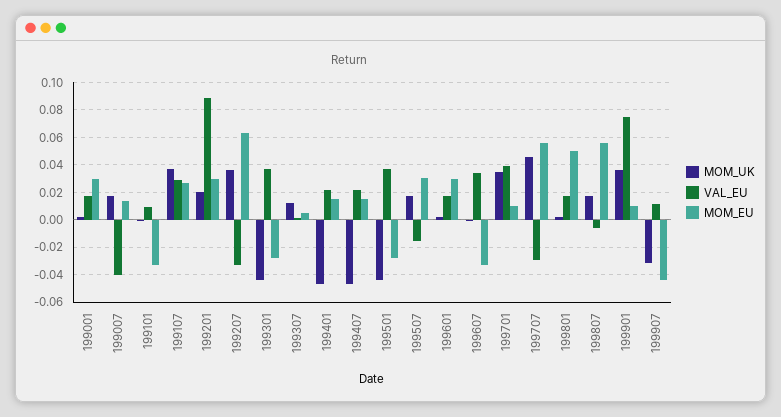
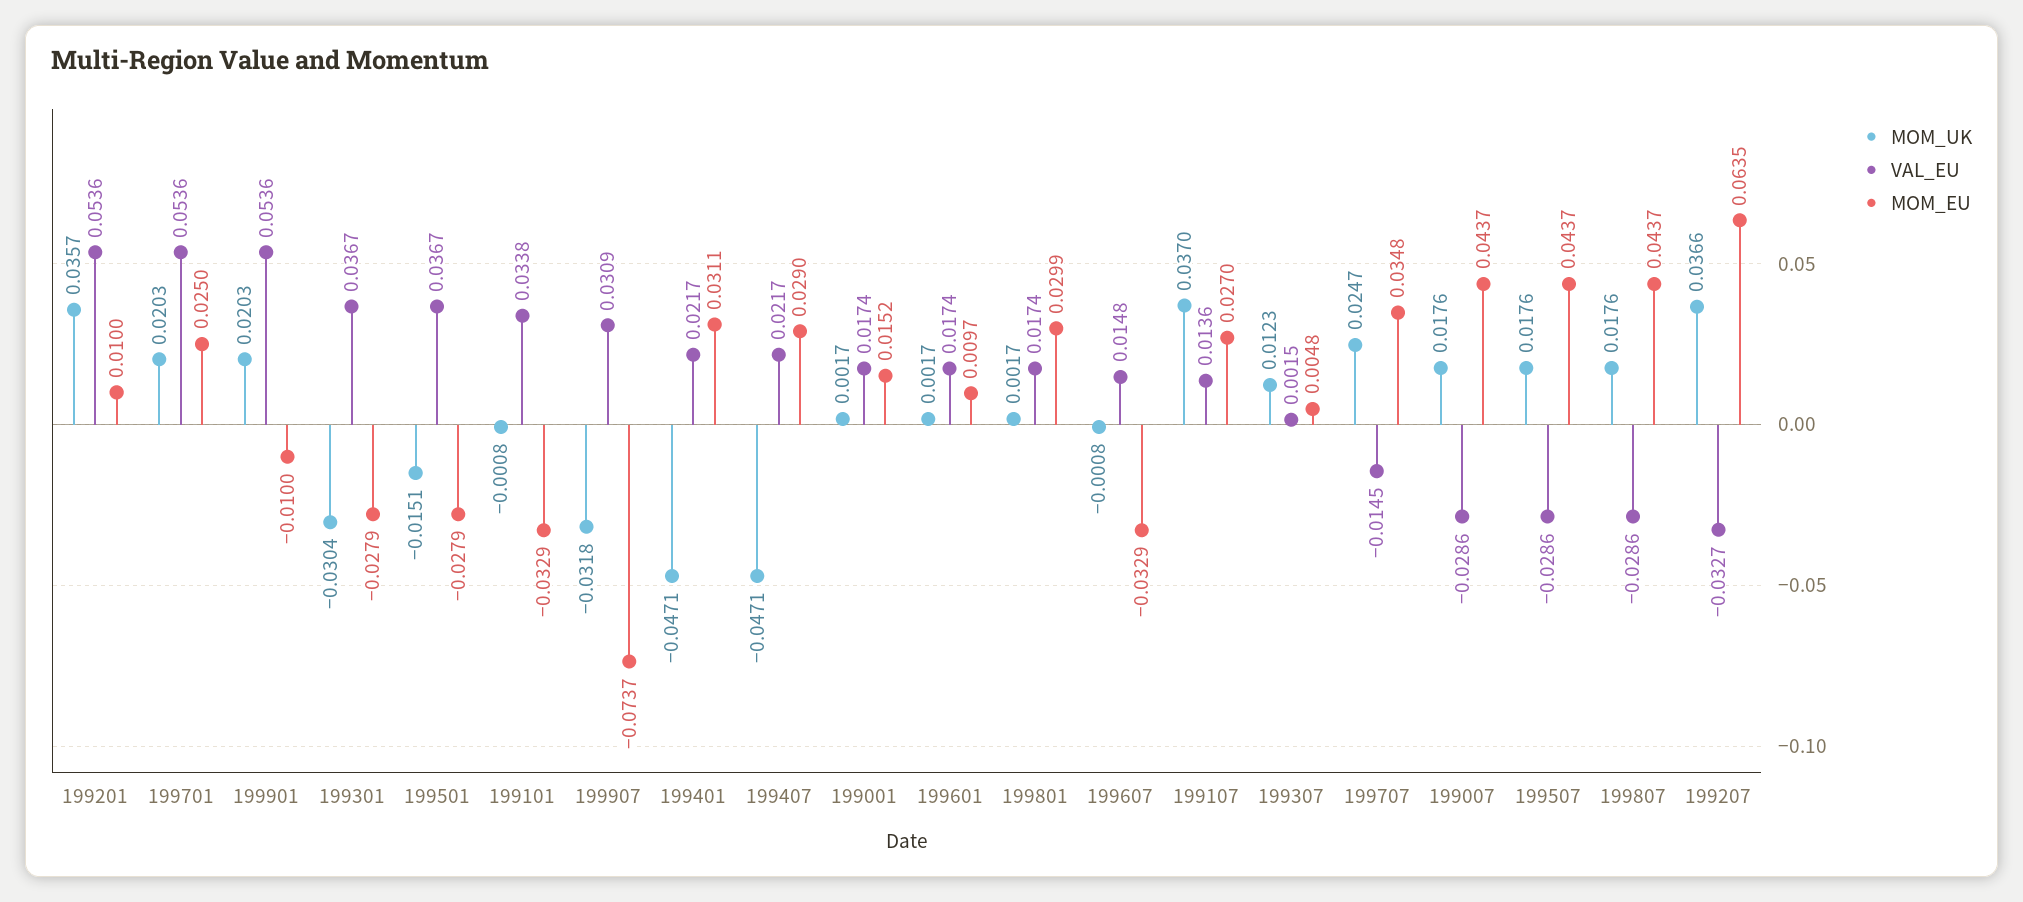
  {
    "MOM_UK": {
      "199001": 0.0017,
      "199007": 0.0176,
      "199101": -0.0008,
      "199107": 0.037,
-     "199201": 0.02,
+     "199201": 0.0357,
      "199207": 0.0366,
-     "199301": -0.045,
+     "199301": -0.0304,
      "199307": 0.0123,
      "199401": -0.0471,
      "199407": -0.0471,
-     "199501": -0.045,
+     "199501": -0.0151,
      "199507": 0.0176,
      "199601": 0.0017,
      "199607": -0.0008,
-     "199701": 0.035,
+     "199701": 0.0203,
-     "199707": 0.045,
+     "199707": 0.0247,
      "199801": 0.0017,
      "199807": 0.0176,
-     "199901": 0.035,
+     "199901": 0.0203,
      "199907": -0.0318
    },
    "VAL_EU": {
      "199001": 0.0174,
-     "199007": -0.04,
+     "199007": -0.0286,
-     "199101": 0.01,
+     "199101": 0.0338,
-     "199107": 0.03,
+     "199107": 0.0136,
-     "199201": 0.09,
+     "199201": 0.0536,
      "199207": -0.0327,
      "199301": 0.0367,
      "199307": 0.0015,
      "199401": 0.0217,
      "199407": 0.0217,
      "199501": 0.0367,
-     "199507": -0.015,
+     "199507": -0.0286,
      "199601": 0.0174,
-     "199607": 0.035,
+     "199607": 0.0148,
-     "199701": 0.04,
+     "199701": 0.0536,
-     "199707": -0.03,
+     "199707": -0.0145,
      "199801": 0.0174,
-     "199807": -0.005,
+     "199807": -0.0286,
-     "199901": 0.075,
+     "199901": 0.0536,
-     "199907": 0.01
+     "199907": 0.0309
    },
    "MOM_EU": {
-     "199001": 0.03,
+     "199001": 0.0152,
-     "199007": 0.015,
+     "199007": 0.0437,
      "199101": -0.0329,
      "199107": 0.027,
-     "199201": 0.03,
+     "199201": 0.01,
      "199207": 0.0635,
      "199301": -0.0279,
      "199307": 0.0048,
-     "199401": 0.015,
+     "199401": 0.0311,
-     "199407": 0.015,
+     "199407": 0.029,
      "199501": -0.0279,
-     "199507": 0.03,
+     "199507": 0.0437,
-     "199601": 0.03,
+     "199601": 0.0097,
      "199607": -0.0329,
-     "199701": 0.01,
+     "199701": 0.025,
-     "199707": 0.055,
+     "199707": 0.0348,
-     "199801": 0.05,
+     "199801": 0.0299,
-     "199807": 0.055,
+     "199807": 0.0437,
-     "199901": 0.01,
+     "199901": -0.01,
-     "199907": -0.045
+     "199907": -0.0737
    }
  }

